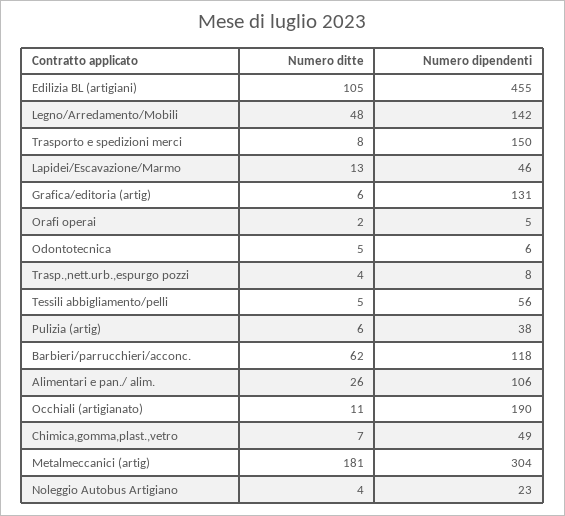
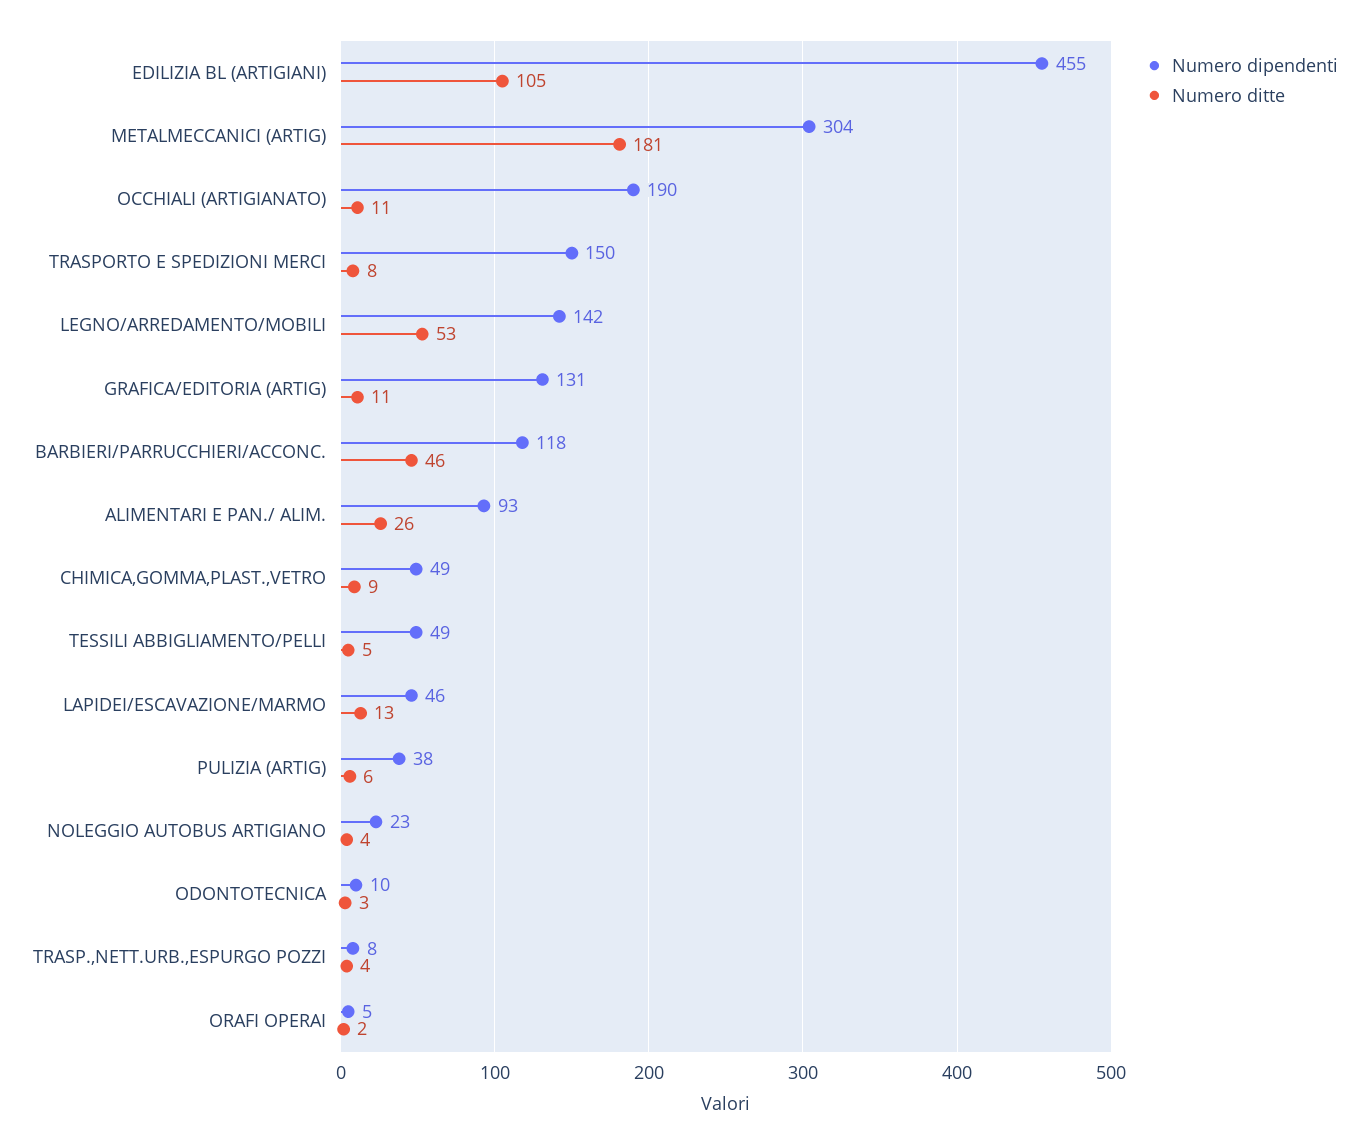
  {
    "Numero ditte": {
      "Edilizia BL (artigiani)": 105,
-     "Legno/Arredamento/Mobili": 48,
+     "Legno/Arredamento/Mobili": 53,
      "Trasporto e spedizioni merci": 8,
      "Lapidei/Escavazione/Marmo": 13,
-     "Grafica/editoria (artig)": 6,
+     "Grafica/editoria (artig)": 11,
      "Orafi operai": 2,
-     "Odontotecnica": 5,
+     "Odontotecnica": 3,
      "Trasp.,nett.urb.,espurgo pozzi": 4,
      "Tessili abbigliamento/pelli": 5,
      "Pulizia (artig)": 6,
-     "Barbieri/parrucchieri/acconc.": 62,
+     "Barbieri/parrucchieri/acconc.": 46,
      "Alimentari e pan./ alim.": 26,
      "Occhiali (artigianato)": 11,
-     "Chimica,gomma,plast.,vetro": 7,
+     "Chimica,gomma,plast.,vetro": 9,
      "Metalmeccanici (artig)": 181,
      "Noleggio Autobus Artigiano": 4
    },
    "Numero dipendenti": {
      "Edilizia BL (artigiani)": 455,
      "Legno/Arredamento/Mobili": 142,
      "Trasporto e spedizioni merci": 150,
      "Lapidei/Escavazione/Marmo": 46,
      "Grafica/editoria (artig)": 131,
      "Orafi operai": 5,
-     "Odontotecnica": 6,
+     "Odontotecnica": 10,
      "Trasp.,nett.urb.,espurgo pozzi": 8,
-     "Tessili abbigliamento/pelli": 56,
+     "Tessili abbigliamento/pelli": 49,
      "Pulizia (artig)": 38,
      "Barbieri/parrucchieri/acconc.": 118,
-     "Alimentari e pan./ alim.": 106,
+     "Alimentari e pan./ alim.": 93,
      "Occhiali (artigianato)": 190,
      "Chimica,gomma,plast.,vetro": 49,
      "Metalmeccanici (artig)": 304,
      "Noleggio Autobus Artigiano": 23
    }
  }

